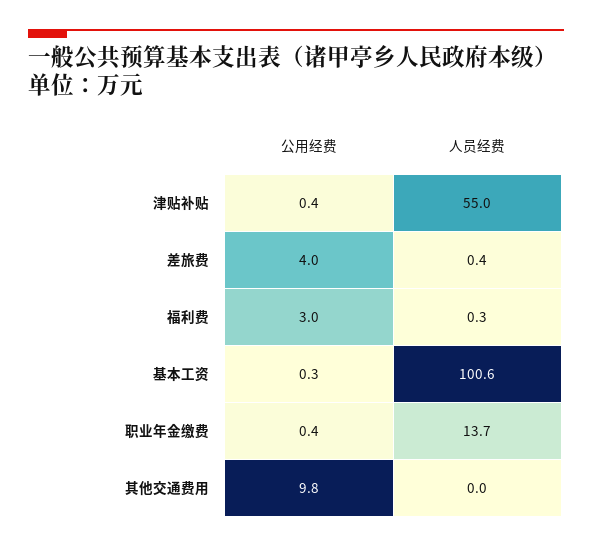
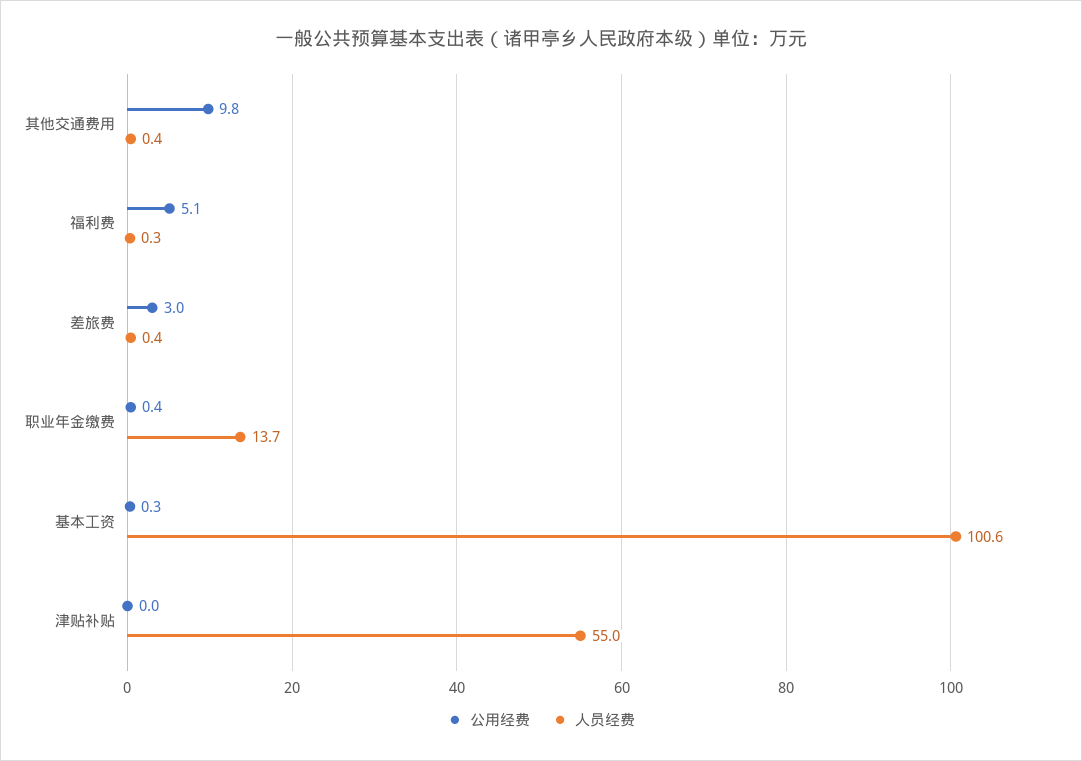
  {
    "公用经费": {
-     "津贴补贴": 0.4,
+     "津贴补贴": 0,
-     "差旅费": 4,
+     "差旅费": 3,
-     "福利费": 3,
+     "福利费": 5.1,
      "基本工资": 0.3,
      "职业年金缴费": 0.4,
      "其他交通费用": 9.8
    },
    "人员经费": {
      "津贴补贴": 55,
      "差旅费": 0.4,
      "福利费": 0.3,
      "基本工资": 100.6,
      "职业年金缴费": 13.7,
-     "其他交通费用": 0
+     "其他交通费用": 0.4
    }
  }

